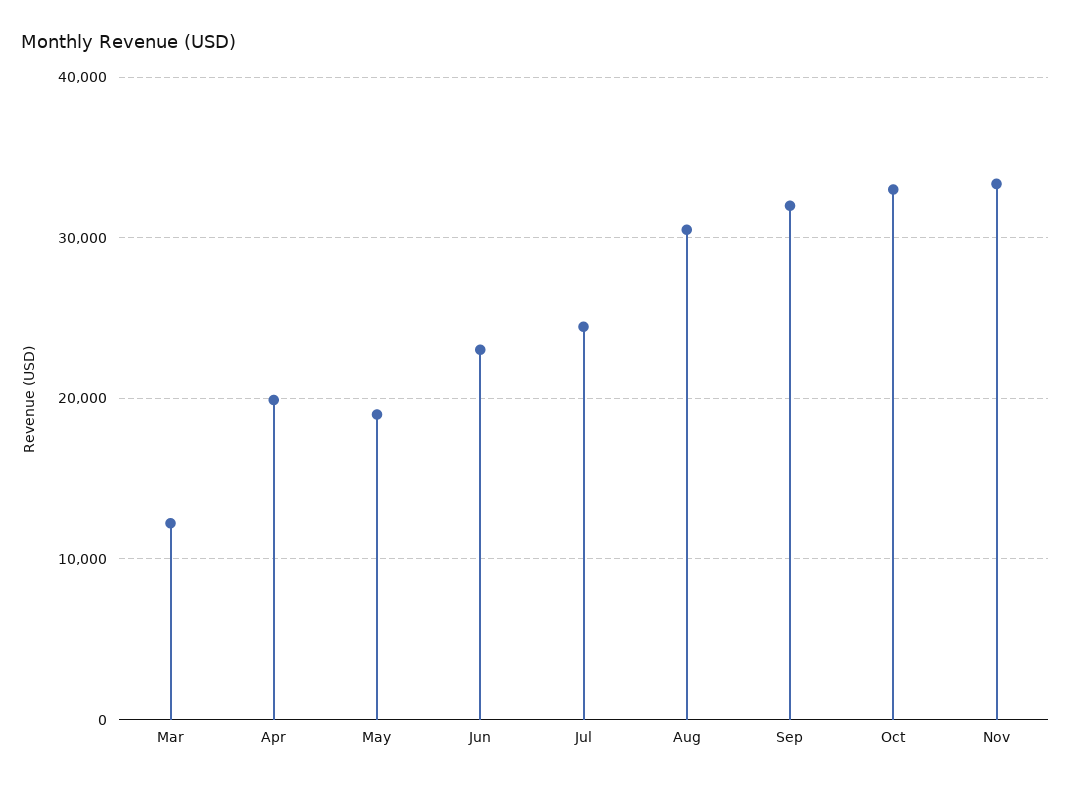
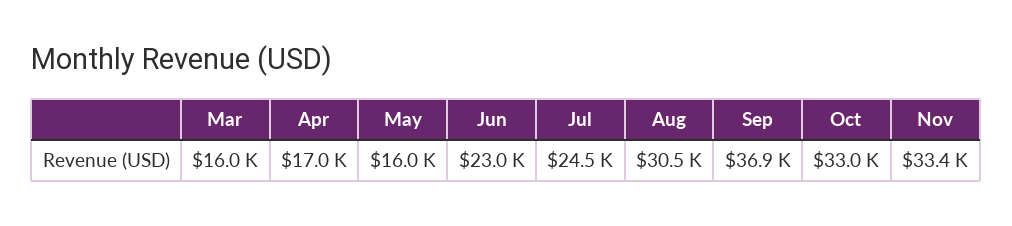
  {
-   "Mar": 12000,
+   "Mar": 16000,
-   "Apr": 20000,
+   "Apr": 17000,
-   "May": 19000,
+   "May": 16000,
    "Jun": 23000,
    "Jul": 24500,
    "Aug": 30500,
-   "Sep": 32000,
+   "Sep": 36900,
    "Oct": 33000,
    "Nov": 33400
  }

